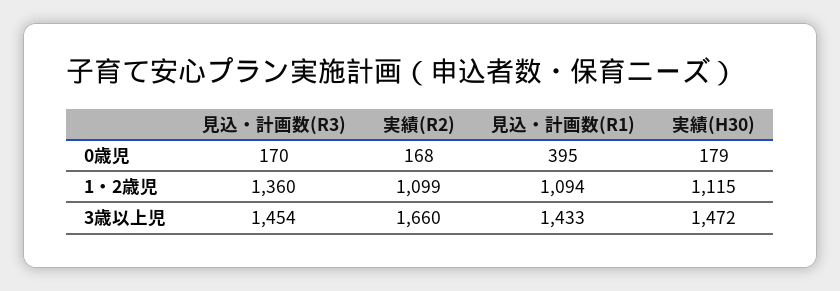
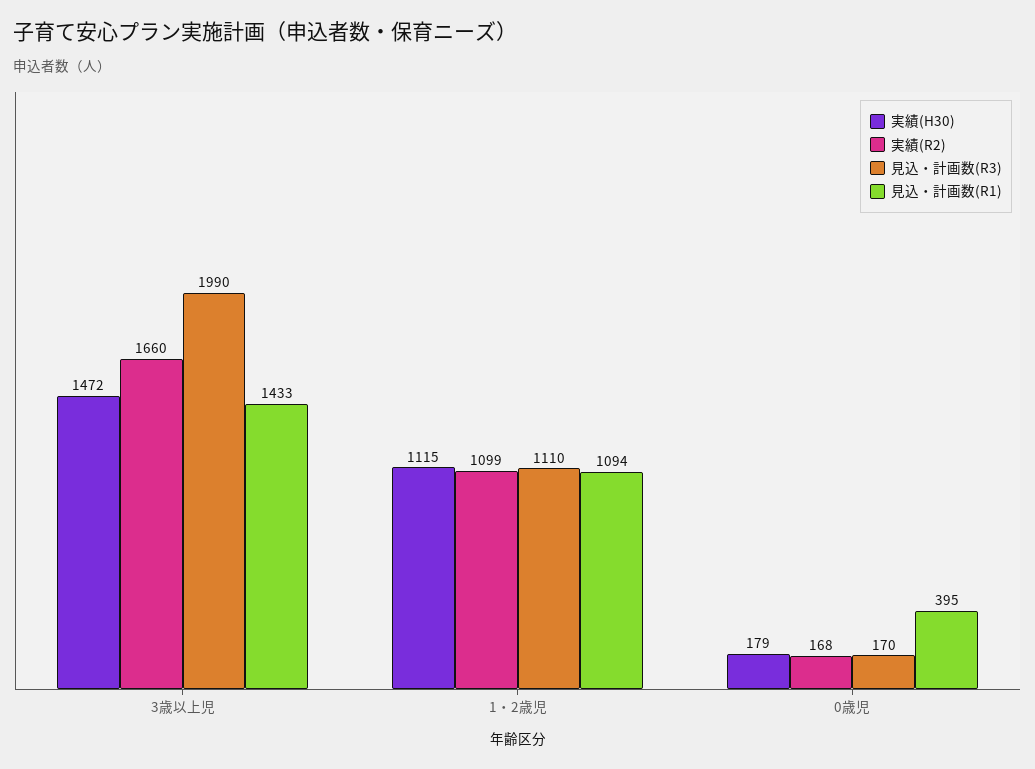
  {
    "見込・計画数(R3)": {
      "0歳児": 170,
-     "1・2歳児": 1360,
+     "1・2歳児": 1110,
-     "3歳以上児": 1454
+     "3歳以上児": 1990
    },
    "実績(R2)": {
      "0歳児": 168,
      "1・2歳児": 1099,
      "3歳以上児": 1660
    },
    "見込・計画数(R1)": {
      "0歳児": 395,
      "1・2歳児": 1094,
      "3歳以上児": 1433
    },
    "実績(H30)": {
      "0歳児": 179,
      "1・2歳児": 1115,
      "3歳以上児": 1472
    }
  }

